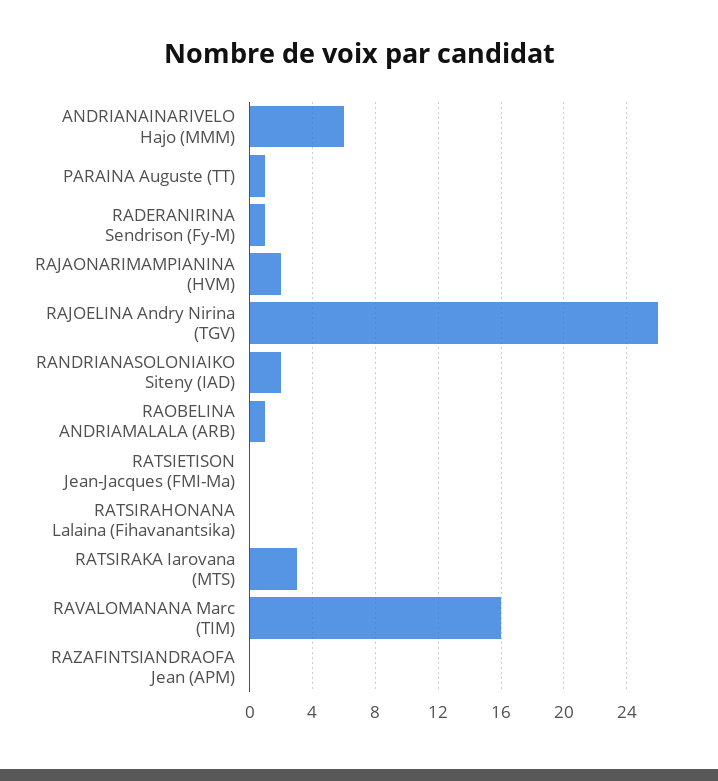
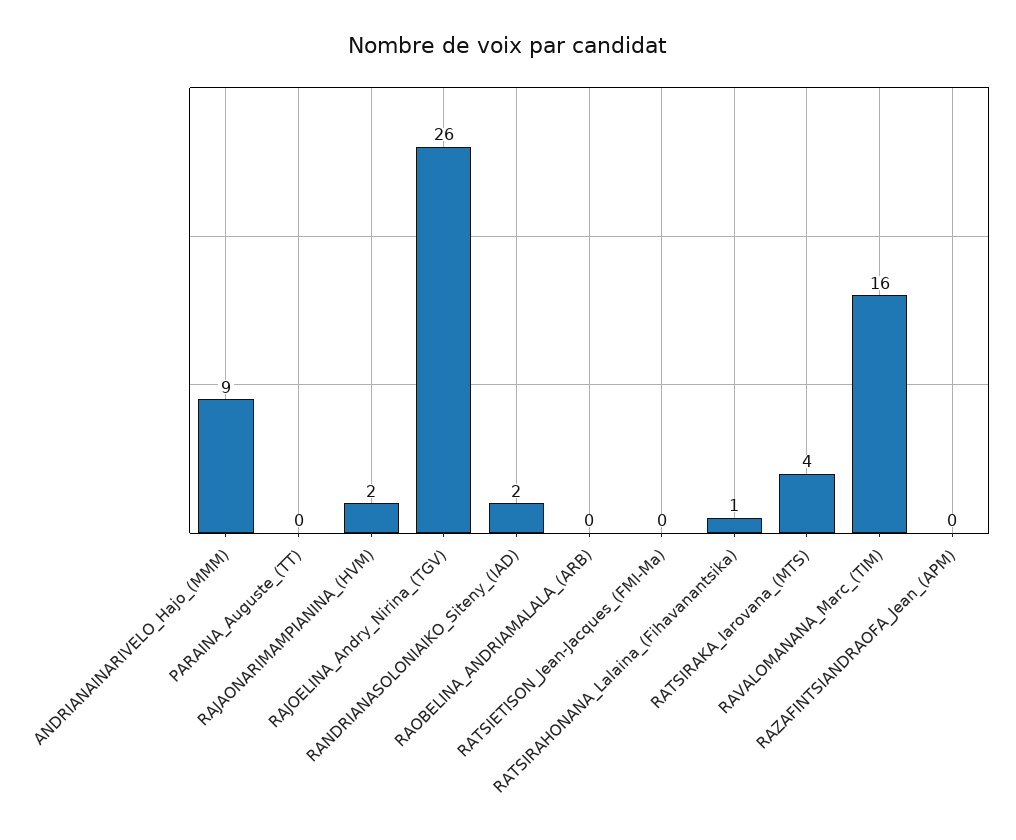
  {
-   "ANDRIANAINARIVELO Hajo (MMM)": 6,
+   "ANDRIANAINARIVELO Hajo (MMM)": 9,
-   "PARAINA Auguste (TT)": 1,
+   "PARAINA Auguste (TT)": 0,
-   "RADERANIRINA Sendrison (Fy-M)": 1,
    "RAJAONARIMAMPIANINA (HVM)": 2,
    "RAJOELINA Andry Nirina (TGV)": 26,
    "RANDRIANASOLONIAIKO Siteny (IAD)": 2,
-   "RAOBELINA ANDRIAMALALA (ARB)": 1,
+   "RAOBELINA ANDRIAMALALA (ARB)": 0,
    "RATSIETISON Jean-Jacques (FMI-Ma)": 0,
-   "RATSIRAHONANA Lalaina (Fihavanantsika)": 0,
+   "RATSIRAHONANA Lalaina (Fihavanantsika)": 1,
-   "RATSIRAKA Iarovana (MTS)": 3,
+   "RATSIRAKA Iarovana (MTS)": 4,
    "RAVALOMANANA Marc (TIM)": 16,
    "RAZAFINTSIANDRAOFA Jean (APM)": 0
  }

